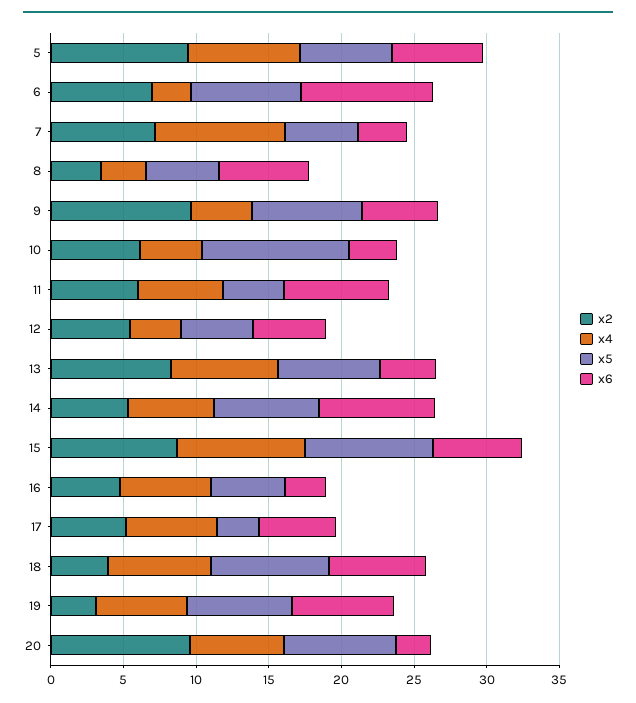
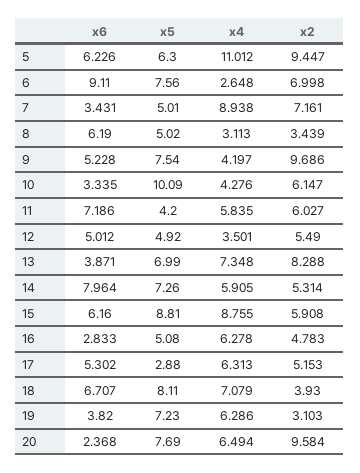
  {
    "x2": {
      "5": 9.447,
      "6": 6.998,
      "7": 7.161,
      "8": 3.439,
      "9": 9.686,
      "10": 6.147,
      "11": 6.027,
      "12": 5.49,
      "13": 8.288,
      "14": 5.314,
-     "15": 9,
+     "15": 5.908,
      "16": 4.783,
      "17": 5.153,
      "18": 3.93,
      "19": 3.103,
      "20": 9.584
    },
    "x4": {
-     "5": 8,
+     "5": 11.012,
      "6": 2.648,
      "7": 8.938,
      "8": 3.113,
      "9": 4.197,
      "10": 4.276,
      "11": 5.835,
      "12": 3.501,
      "13": 7.348,
      "14": 5.905,
      "15": 8.755,
      "16": 6.278,
      "17": 6.313,
      "18": 7.079,
      "19": 6.286,
      "20": 6.494
    },
    "x5": {
      "5": 6.3,
      "6": 7.56,
      "7": 5.01,
      "8": 5.02,
      "9": 7.54,
      "10": 10.09,
      "11": 4.2,
      "12": 4.92,
      "13": 6.99,
      "14": 7.26,
      "15": 8.81,
      "16": 5.08,
      "17": 2.88,
      "18": 8.11,
      "19": 7.23,
      "20": 7.69
    },
    "x6": {
      "5": 6.226,
      "6": 9.11,
      "7": 3.431,
      "8": 6.19,
      "9": 5.228,
      "10": 3.335,
      "11": 7.186,
      "12": 5.012,
      "13": 3.871,
      "14": 7.964,
      "15": 6.16,
      "16": 2.833,
      "17": 5.302,
      "18": 6.707,
-     "19": 7,
+     "19": 3.82,
      "20": 2.368
    }
  }

